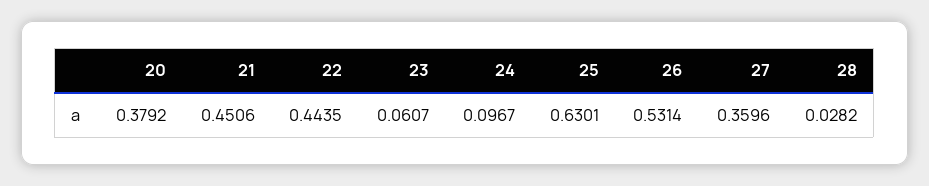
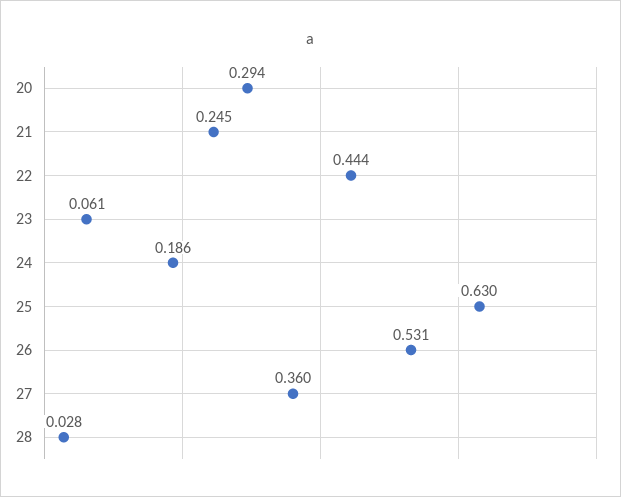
  {
-   "20": 0.3792,
+   "20": 0.294,
-   "21": 0.4506,
+   "21": 0.245,
    "22": 0.4435,
    "23": 0.0607,
-   "24": 0.0967,
+   "24": 0.186,
    "25": 0.6301,
    "26": 0.5314,
    "27": 0.3596,
    "28": 0.0282
  }

